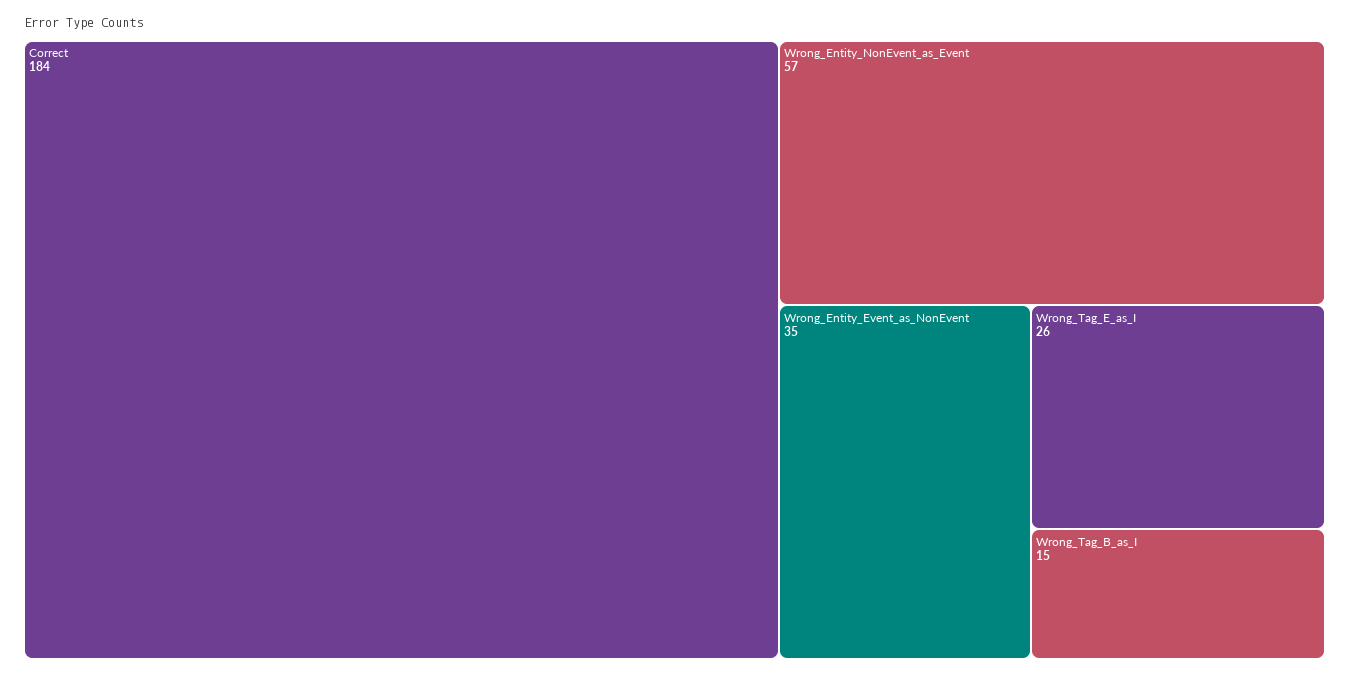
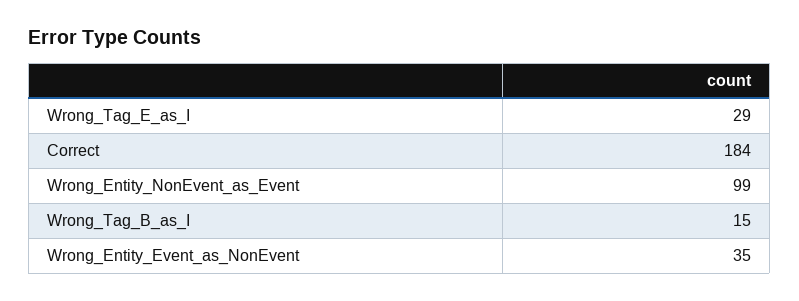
  {
    "Correct": 184,
-   "Wrong_Entity_NonEvent_as_Event": 57,
+   "Wrong_Entity_NonEvent_as_Event": 99,
    "Wrong_Entity_Event_as_NonEvent": 35,
-   "Wrong_Tag_E_as_I": 26,
+   "Wrong_Tag_E_as_I": 29,
    "Wrong_Tag_B_as_I": 15
  }

